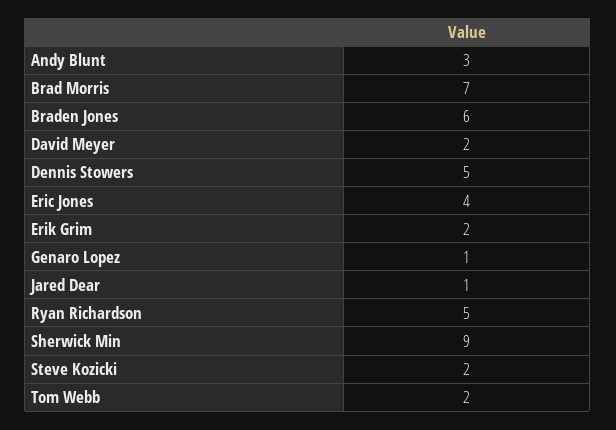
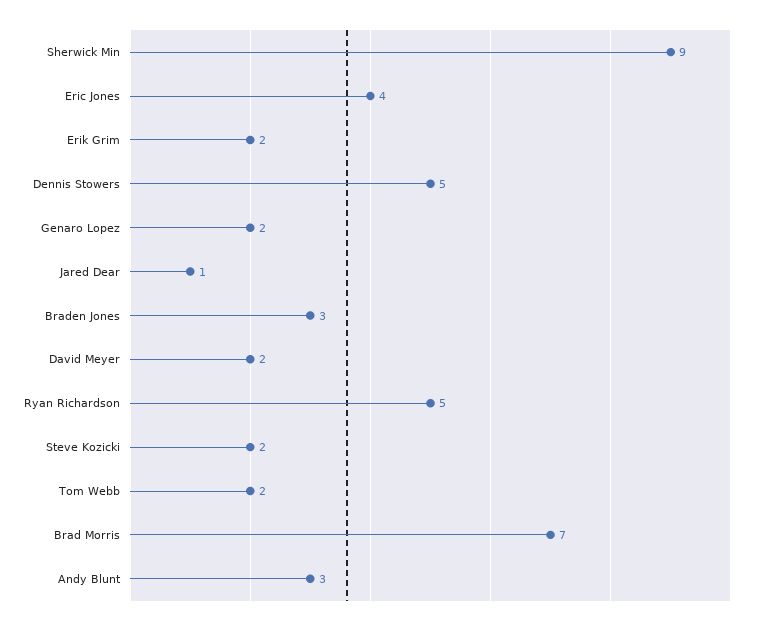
  {
    "Andy Blunt": 3,
    "Brad Morris": 7,
-   "Braden Jones": 6,
+   "Braden Jones": 3,
    "David Meyer": 2,
    "Dennis Stowers": 5,
    "Eric Jones": 4,
    "Erik Grim": 2,
-   "Genaro Lopez": 1,
+   "Genaro Lopez": 2,
    "Jared Dear": 1,
    "Ryan Richardson": 5,
    "Sherwick Min": 9,
    "Steve Kozicki": 2,
    "Tom Webb": 2
  }

